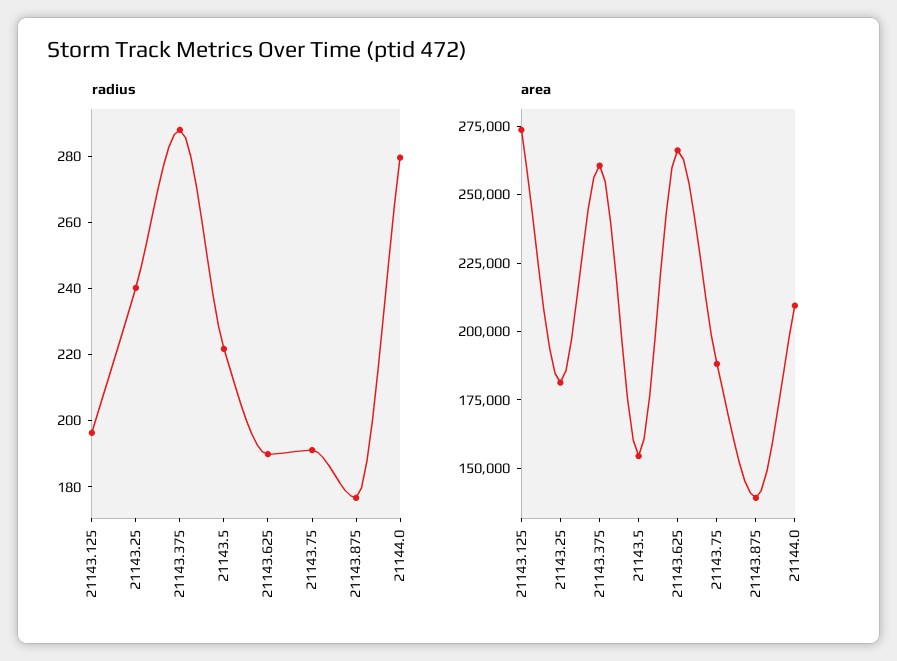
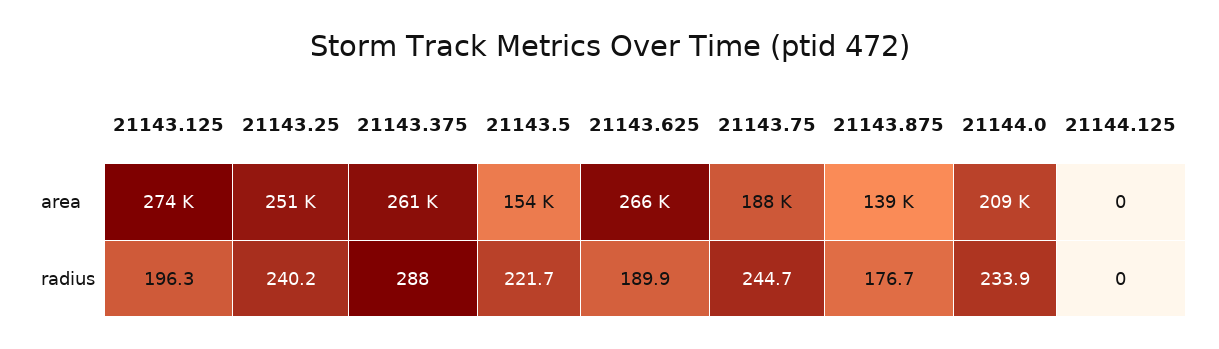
  {
    "radius": {
      "21143.125": 196.3,
      "21143.25": 240.2,
      "21143.375": 288,
      "21143.5": 221.7,
      "21143.625": 189.9,
-     "21143.75": 190,
+     "21143.75": 244.7,
      "21143.875": 176.7,
-     "21144.0": 280
+     "21144.0": 233.9,
+     "21144.125": 0
    },
    "area": {
      "21143.125": 274000,
-     "21143.25": 180000,
+     "21143.25": 251000,
      "21143.375": 261000,
      "21143.5": 154000,
      "21143.625": 266000,
      "21143.75": 188000,
      "21143.875": 139000,
-     "21144.0": 209000
+     "21144.0": 209000,
+     "21144.125": 0
    }
  }

